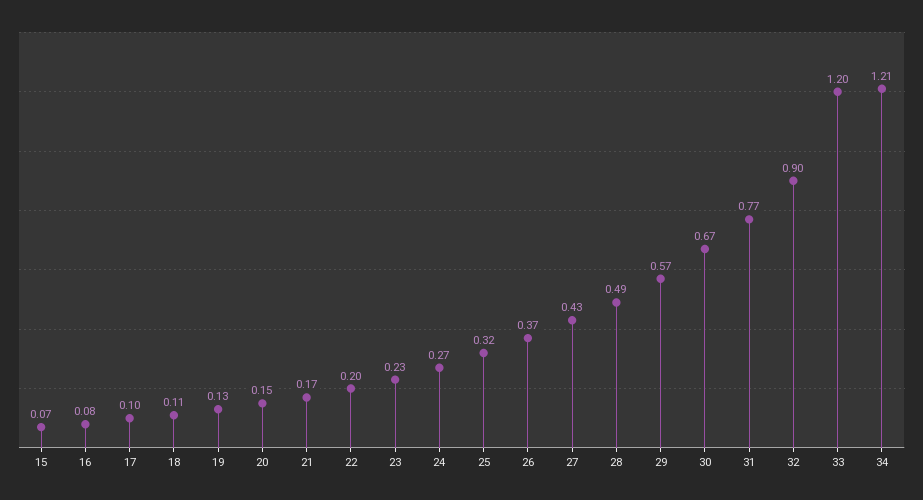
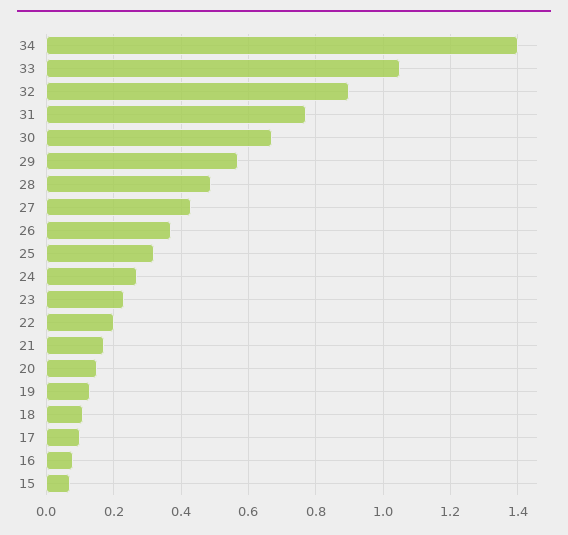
  {
    "15": 0.07,
    "16": 0.08,
    "17": 0.1,
    "18": 0.11,
    "19": 0.13,
    "20": 0.15,
    "21": 0.17,
    "22": 0.2,
    "23": 0.23,
    "24": 0.27,
    "25": 0.32,
    "26": 0.37,
    "27": 0.43,
    "28": 0.49,
    "29": 0.57,
    "30": 0.67,
    "31": 0.77,
    "32": 0.9,
-   "33": 1.2,
+   "33": 1.05,
-   "34": 1.21
+   "34": 1.4
  }

